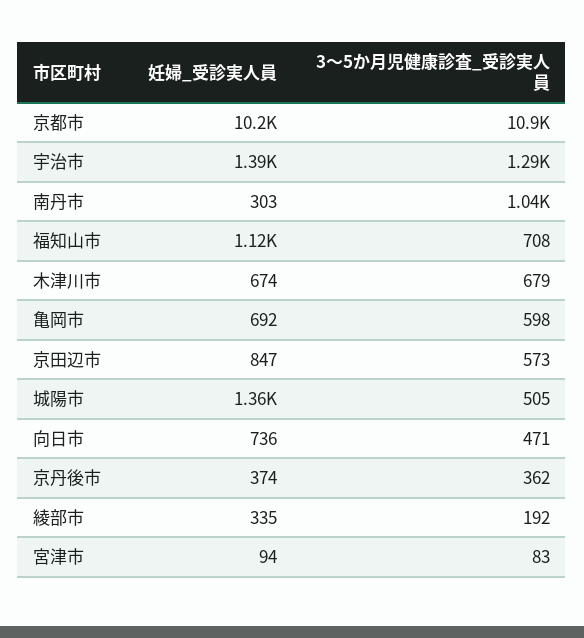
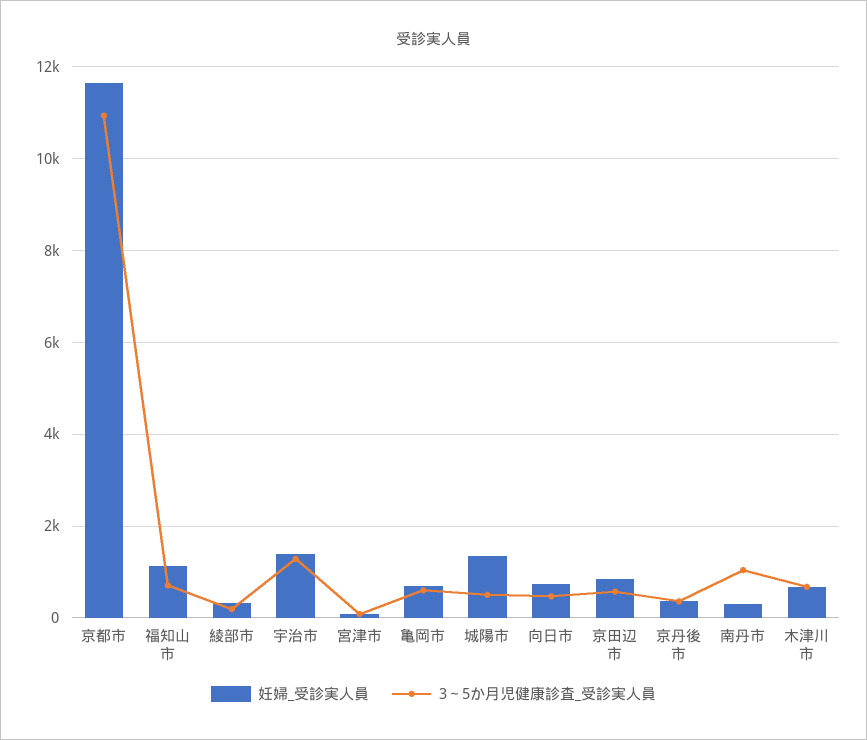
  {
    "妊婦_受診実人員": {
-     "京都市": 10200,
+     "京都市": 11600,
      "宇治市": 1390,
      "南丹市": 303,
      "福知山市": 1120,
      "木津川市": 674,
      "亀岡市": 692,
      "京田辺市": 847,
      "城陽市": 1360,
      "向日市": 736,
      "京丹後市": 374,
      "綾部市": 335,
      "宮津市": 94
    },
    "3～5か月児健康診査_受診実人員": {
      "京都市": 10900,
      "宇治市": 1290,
      "南丹市": 1040,
      "福知山市": 708,
      "木津川市": 679,
      "亀岡市": 598,
      "京田辺市": 573,
      "城陽市": 505,
      "向日市": 471,
      "京丹後市": 362,
      "綾部市": 192,
      "宮津市": 83
    }
  }

